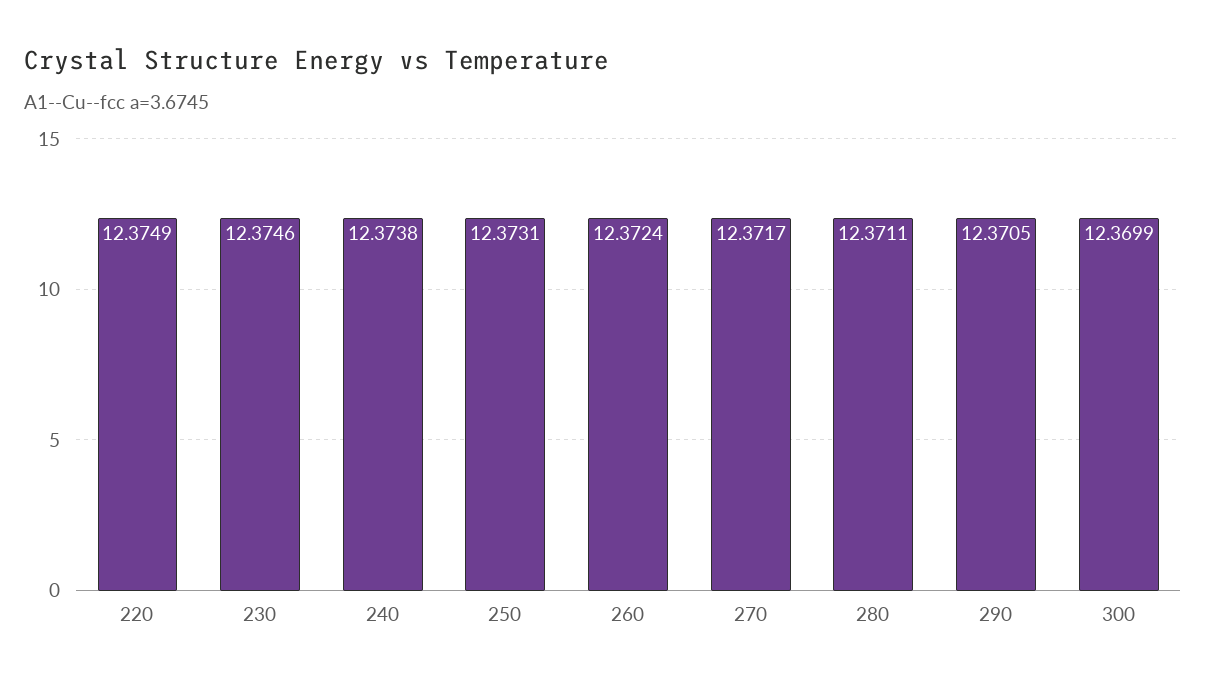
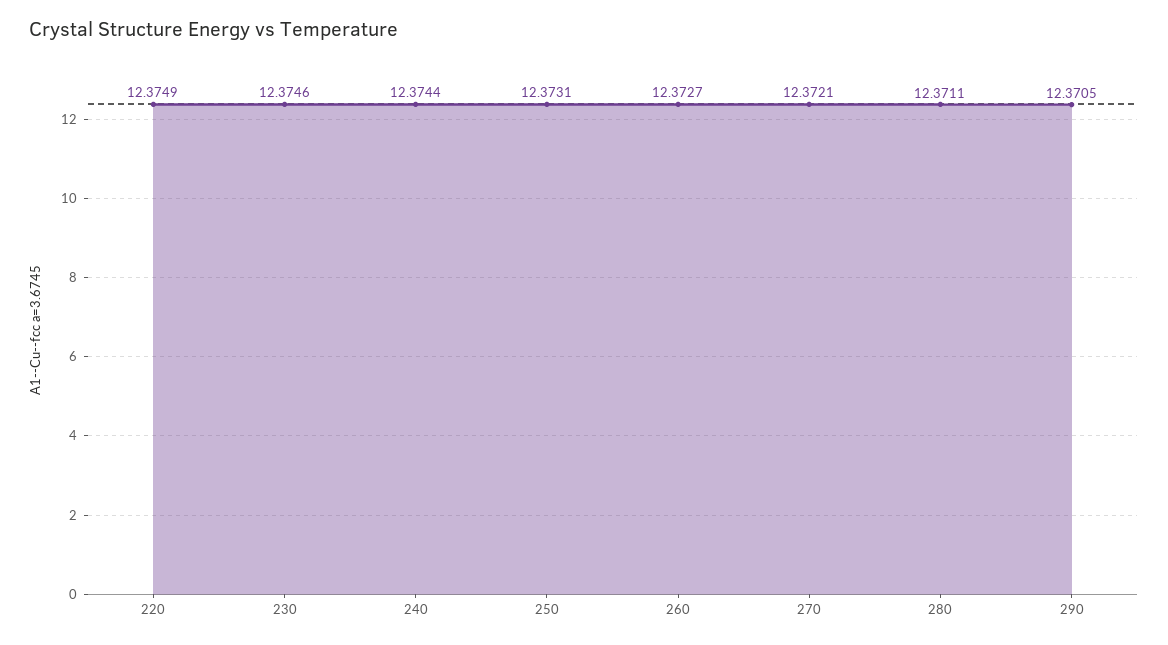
  {
    "220": 12.3749,
    "230": 12.3746,
-   "240": 12.3738,
+   "240": 12.3744,
    "250": 12.3731,
-   "260": 12.3724,
+   "260": 12.3727,
-   "270": 12.3717,
+   "270": 12.3721,
    "280": 12.3711,
-   "290": 12.3705,
+   "290": 12.3705
-   "300": 12.3699
  }

